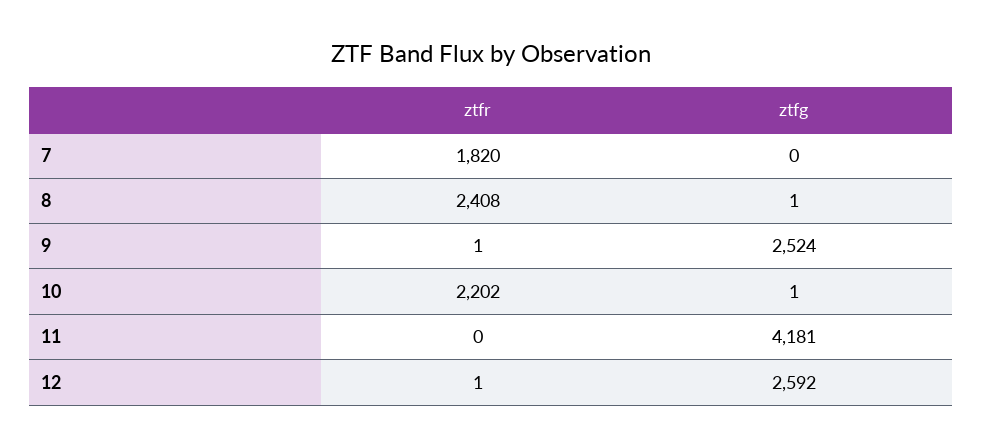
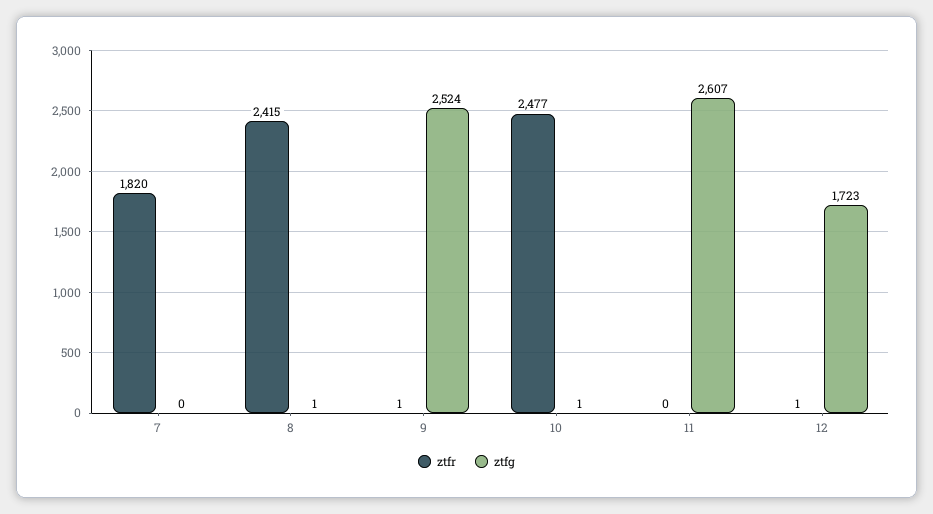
  {
    "ztfr": {
      "7": 1820,
-     "8": 2408,
+     "8": 2415,
      "9": 1,
-     "10": 2202,
+     "10": 2477,
      "11": 0,
      "12": 1
    },
    "ztfg": {
      "7": 0,
      "8": 1,
      "9": 2524,
      "10": 1,
-     "11": 4181,
+     "11": 2607,
-     "12": 2592
+     "12": 1723
    }
  }

